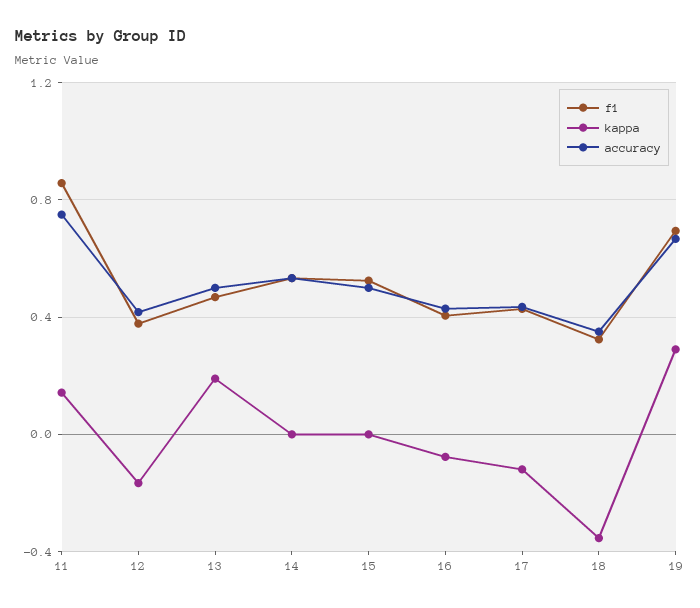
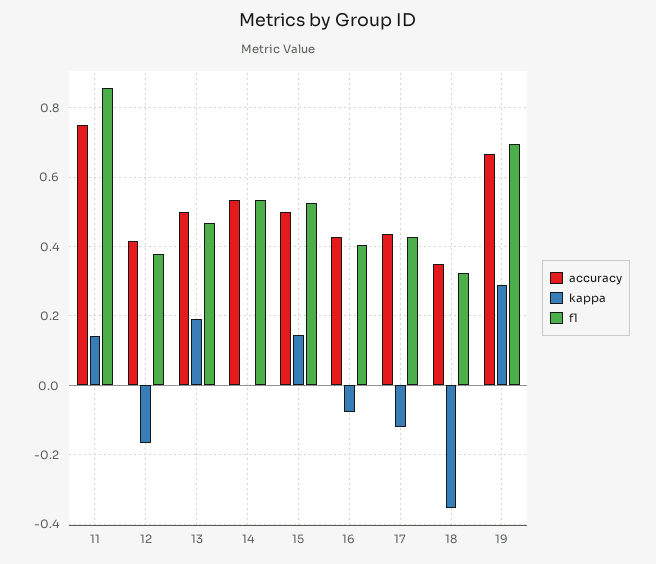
  {
    "f1": {
      "11": 0.86,
      "12": 0.38,
      "13": 0.46,
      "14": 0.54,
      "15": 0.52,
      "16": 0.4,
      "17": 0.42,
      "18": 0.32,
      "19": 0.7
    },
    "kappa": {
      "11": 0.14,
      "12": -0.16,
      "13": 0.18,
      "14": 0,
-     "15": 0,
+     "15": 0.14,
      "16": -0.08,
      "17": -0.12,
      "18": -0.36,
      "19": 0.28
    },
    "accuracy": {
      "11": 0.76,
      "12": 0.42,
      "13": 0.5,
      "14": 0.54,
      "15": 0.5,
      "16": 0.42,
      "17": 0.44,
      "18": 0.36,
      "19": 0.66
    }
  }

